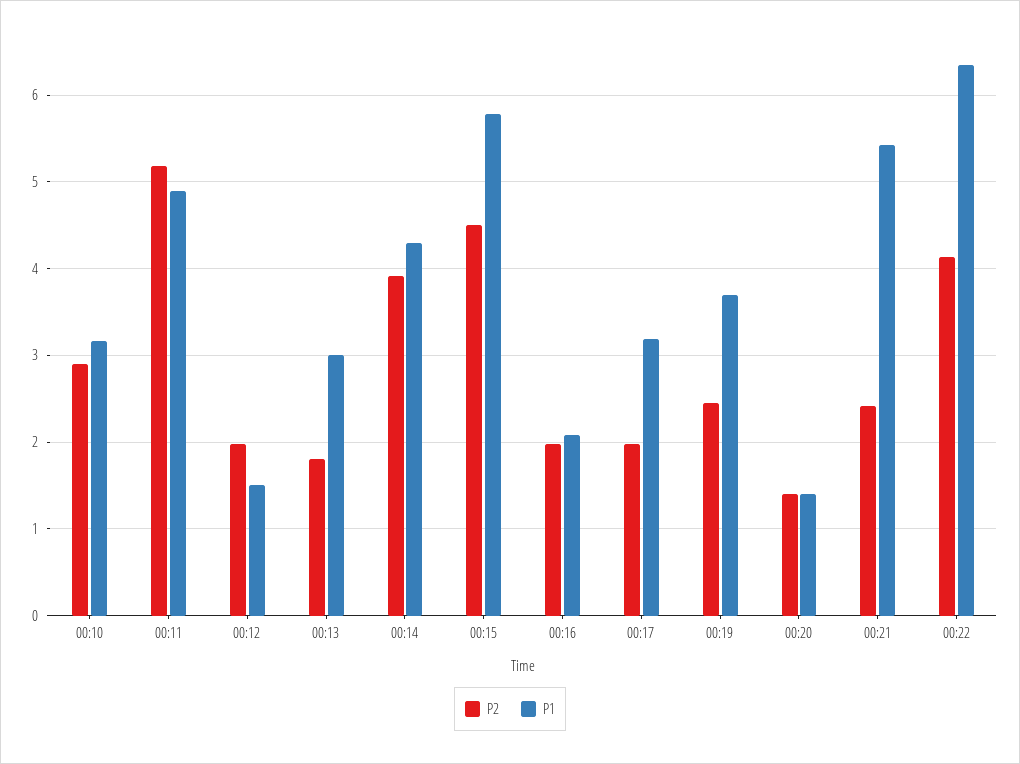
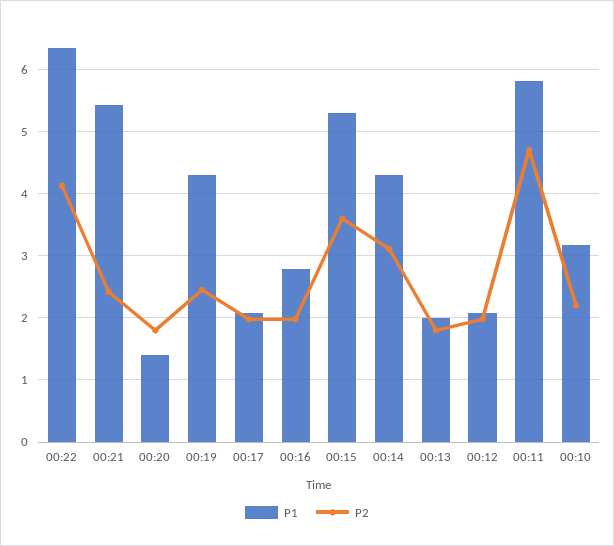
  {
    "P2": {
-     "00:10": 2.9,
+     "00:10": 2.2,
-     "00:11": 5.2,
+     "00:11": 4.7,
      "00:12": 2,
      "00:13": 1.8,
-     "00:14": 3.9,
+     "00:14": 3.1,
-     "00:15": 4.5,
+     "00:15": 3.6,
      "00:16": 2,
      "00:17": 2,
      "00:19": 2.5,
-     "00:20": 1.4,
+     "00:20": 1.8,
      "00:21": 2.4,
      "00:22": 4.1
    },
    "P1": {
      "00:10": 3.2,
-     "00:11": 4.9,
+     "00:11": 5.8,
-     "00:12": 1.5,
+     "00:12": 2.1,
-     "00:13": 3,
+     "00:13": 2,
      "00:14": 4.3,
-     "00:15": 5.8,
+     "00:15": 5.3,
-     "00:16": 2.1,
+     "00:16": 2.8,
-     "00:17": 3.2,
+     "00:17": 2.1,
-     "00:19": 3.7,
+     "00:19": 4.3,
      "00:20": 1.4,
      "00:21": 5.4,
      "00:22": 6.4
    }
  }

